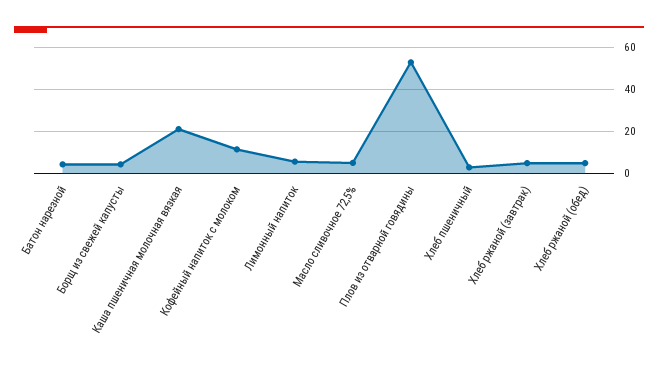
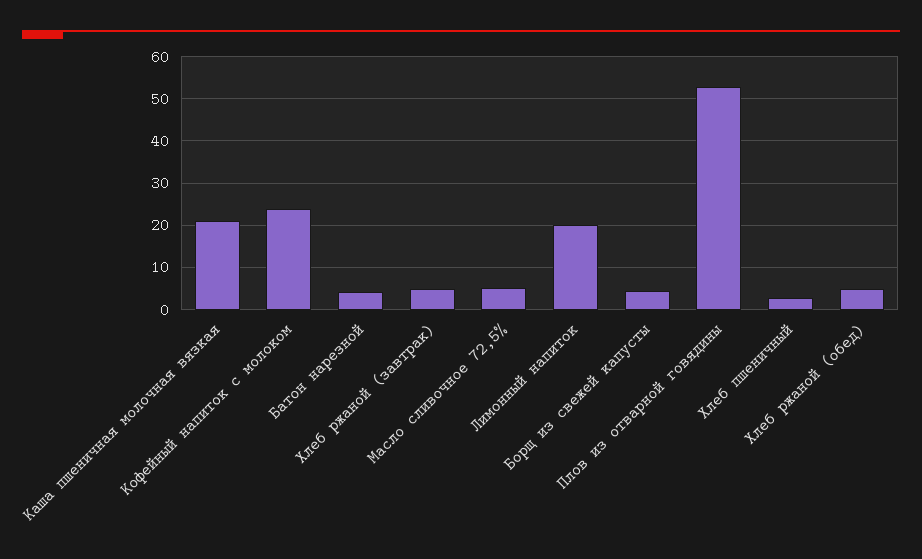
  {
    "Батон нарезной": 4,
    "Борщ из свежей капусты": 4,
    "Каша пшеничная молочная вязкая": 22,
-   "Кофейный напиток с молоком": 10,
+   "Кофейный напиток с молоком": 24,
-   "Лимонный напиток": 5,
+   "Лимонный напиток": 20,
    "Масло сливочное 72,5%": 6,
    "Плов из отварной говядины": 52,
    "Хлеб пшеничный": 2,
    "Хлеб ржаной (завтрак)": 4,
    "Хлеб ржаной (обед)": 4
  }

